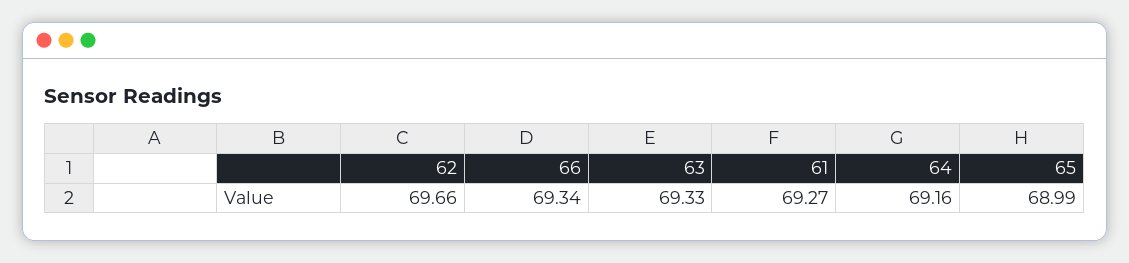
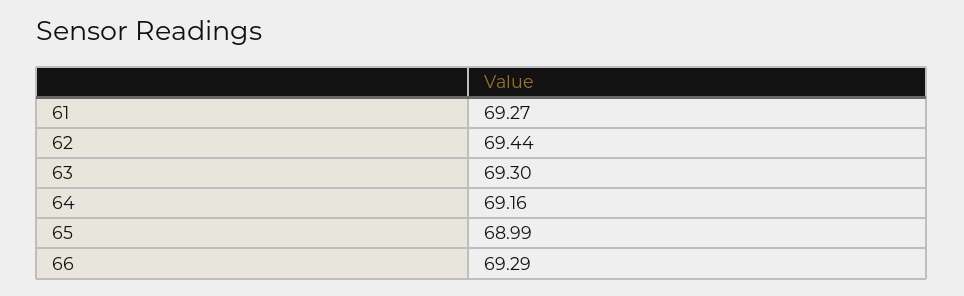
  {
-   "62": 69.66,
+   "62": 69.44,
-   "66": 69.34,
+   "66": 69.29,
-   "63": 69.33,
+   "63": 69.3,
    "61": 69.27,
    "64": 69.16,
    "65": 68.99
  }

